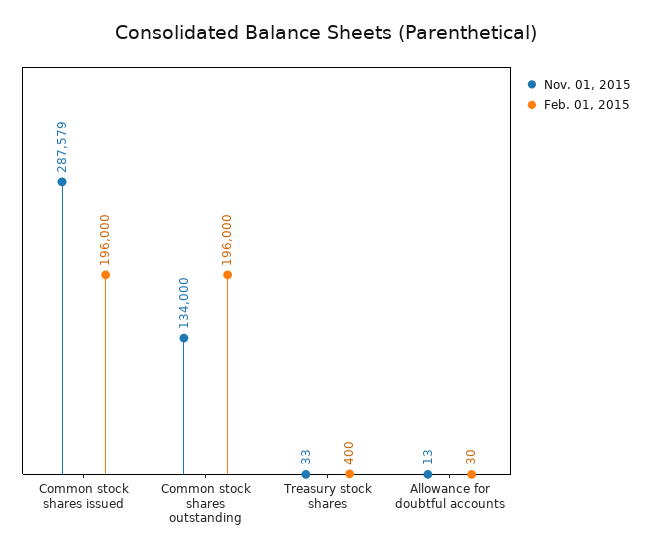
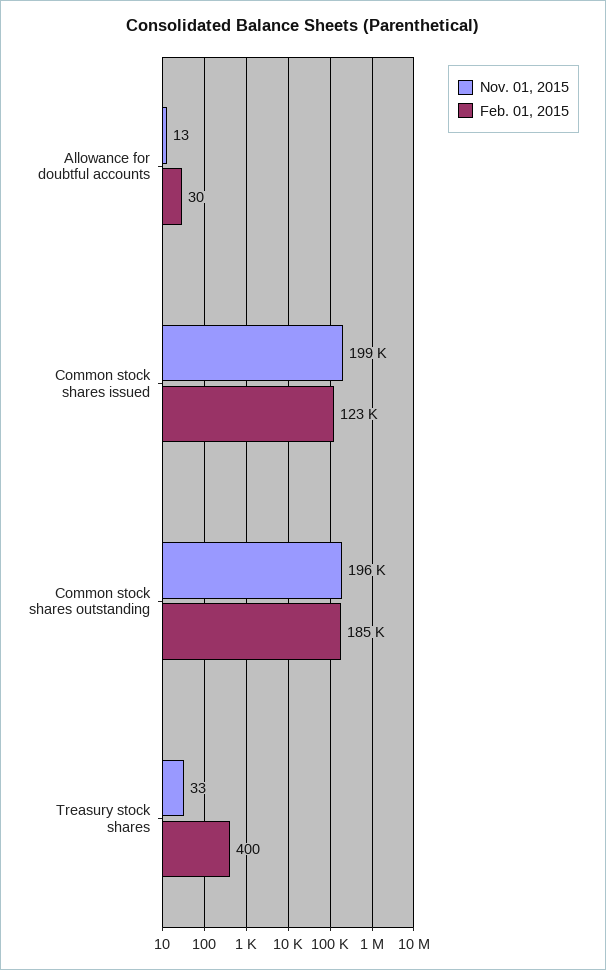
  {
    "Nov. 01, 2015": {
-     "Common stock shares issued": 287579,
+     "Common stock shares issued": 199000,
-     "Common stock shares outstanding": 134000,
+     "Common stock shares outstanding": 196000,
      "Treasury stock shares": 33,
      "Allowance for doubtful accounts": 13
    },
    "Feb. 01, 2015": {
-     "Common stock shares issued": 196000,
+     "Common stock shares issued": 123000,
-     "Common stock shares outstanding": 196000,
+     "Common stock shares outstanding": 185000,
      "Treasury stock shares": 400,
      "Allowance for doubtful accounts": 30
    }
  }

